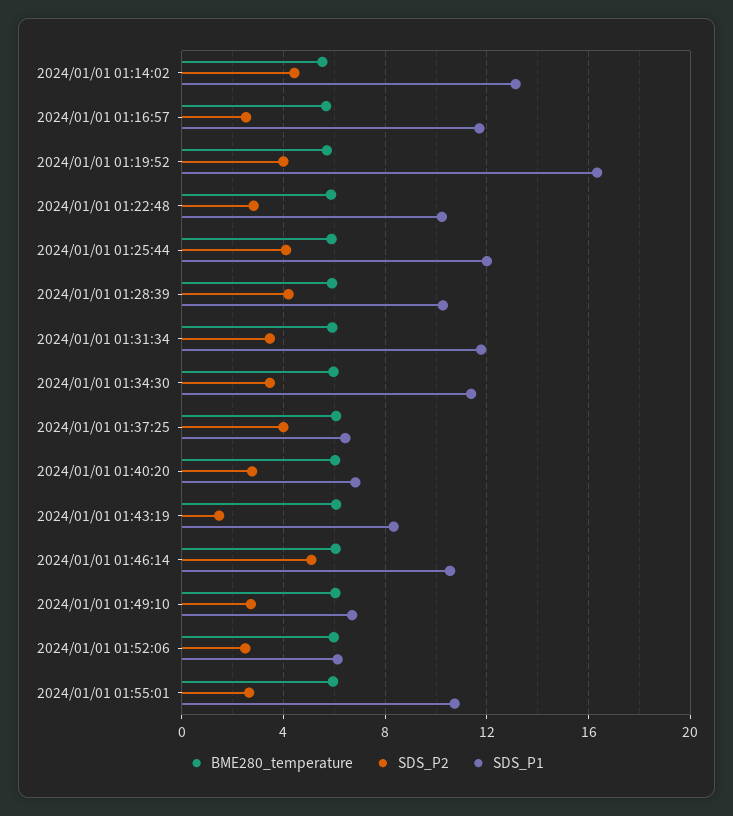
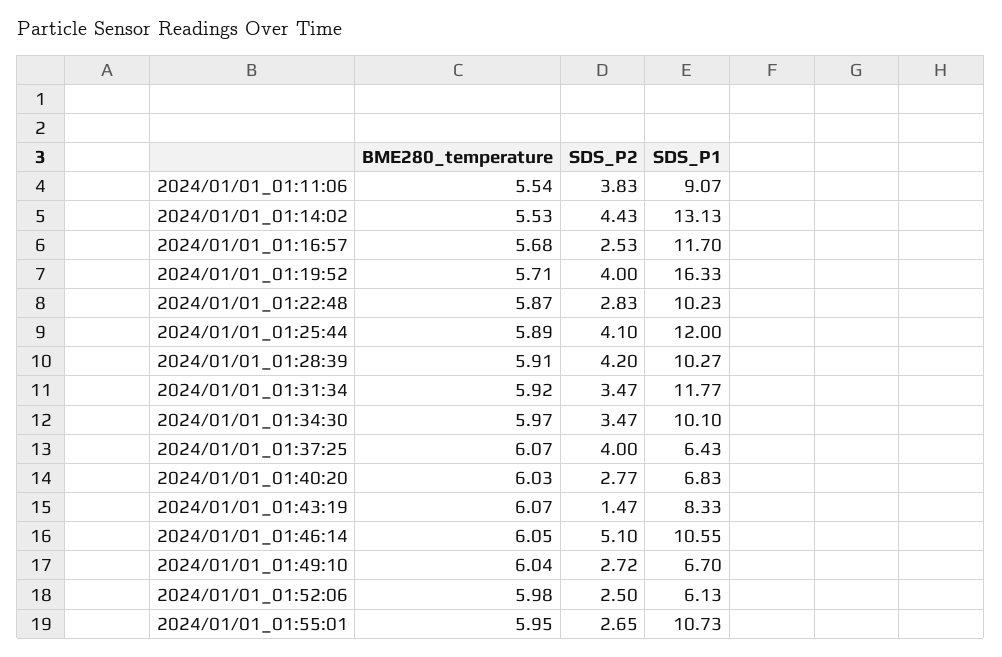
  {
    "BME280_temperature": {
      "2024/01/01 01:14:02": 5.53,
      "2024/01/01 01:16:57": 5.68,
      "2024/01/01 01:19:52": 5.71,
      "2024/01/01 01:22:48": 5.87,
      "2024/01/01 01:25:44": 5.89,
      "2024/01/01 01:28:39": 5.91,
      "2024/01/01 01:31:34": 5.92,
      "2024/01/01 01:34:30": 5.97,
      "2024/01/01 01:37:25": 6.07,
      "2024/01/01 01:40:20": 6.03,
      "2024/01/01 01:43:19": 6.07,
      "2024/01/01 01:46:14": 6.05,
      "2024/01/01 01:49:10": 6.04,
      "2024/01/01 01:52:06": 5.98,
-     "2024/01/01 01:55:01": 5.95
+     "2024/01/01 01:55:01": 5.95,
+     "2024/01/01_01:11:06": 5.54
    },
    "SDS_P2": {
      "2024/01/01 01:14:02": 4.43,
      "2024/01/01 01:16:57": 2.53,
      "2024/01/01 01:19:52": 4,
      "2024/01/01 01:22:48": 2.83,
      "2024/01/01 01:25:44": 4.1,
      "2024/01/01 01:28:39": 4.2,
      "2024/01/01 01:31:34": 3.47,
      "2024/01/01 01:34:30": 3.47,
      "2024/01/01 01:37:25": 4,
      "2024/01/01 01:40:20": 2.77,
      "2024/01/01 01:43:19": 1.47,
      "2024/01/01 01:46:14": 5.1,
      "2024/01/01 01:49:10": 2.72,
      "2024/01/01 01:52:06": 2.5,
-     "2024/01/01 01:55:01": 2.65
+     "2024/01/01 01:55:01": 2.65,
+     "2024/01/01_01:11:06": 3.83
    },
    "SDS_P1": {
      "2024/01/01 01:14:02": 13.13,
      "2024/01/01 01:16:57": 11.7,
      "2024/01/01 01:19:52": 16.33,
      "2024/01/01 01:22:48": 10.23,
      "2024/01/01 01:25:44": 12,
      "2024/01/01 01:28:39": 10.27,
      "2024/01/01 01:31:34": 11.77,
-     "2024/01/01 01:34:30": 11.5,
+     "2024/01/01 01:34:30": 10.1,
      "2024/01/01 01:37:25": 6.43,
      "2024/01/01 01:40:20": 6.83,
      "2024/01/01 01:43:19": 8.33,
      "2024/01/01 01:46:14": 10.55,
      "2024/01/01 01:49:10": 6.7,
      "2024/01/01 01:52:06": 6.13,
-     "2024/01/01 01:55:01": 10.73
+     "2024/01/01 01:55:01": 10.73,
+     "2024/01/01_01:11:06": 9.07
    }
  }

